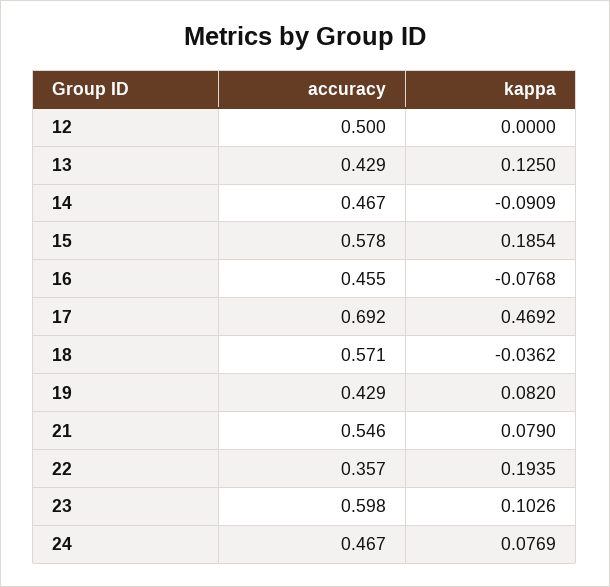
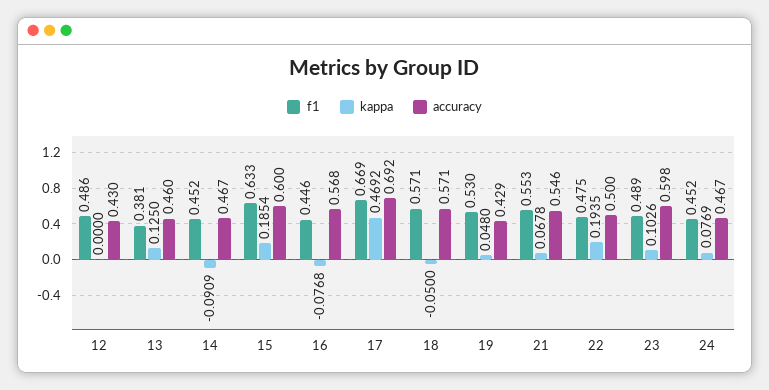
  {
    "accuracy": {
-     "12": 0.5,
+     "12": 0.43,
-     "13": 0.429,
+     "13": 0.46,
      "14": 0.467,
-     "15": 0.578,
+     "15": 0.6,
-     "16": 0.455,
+     "16": 0.568,
      "17": 0.692,
      "18": 0.571,
      "19": 0.429,
      "21": 0.546,
-     "22": 0.357,
+     "22": 0.5,
      "23": 0.598,
      "24": 0.467
    },
    "kappa": {
      "12": 0,
      "13": 0.125,
      "14": -0.0909,
      "15": 0.1854,
      "16": -0.0768,
      "17": 0.4692,
-     "18": -0.0362,
+     "18": -0.05,
-     "19": 0.082,
+     "19": 0.048,
-     "21": 0.079,
+     "21": 0.0678,
      "22": 0.1935,
      "23": 0.1026,
      "24": 0.0769
-   }
+   },
+   "f1": {
+     "12": 0.486,
+     "13": 0.381,
+     "14": 0.452,
+     "15": 0.633,
+     "16": 0.446,
+     "17": 0.669,
+     "18": 0.571,
+     "19": 0.53,
+     "21": 0.553,
+     "22": 0.475,
+     "23": 0.489,
+     "24": 0.452
+   }
  }

